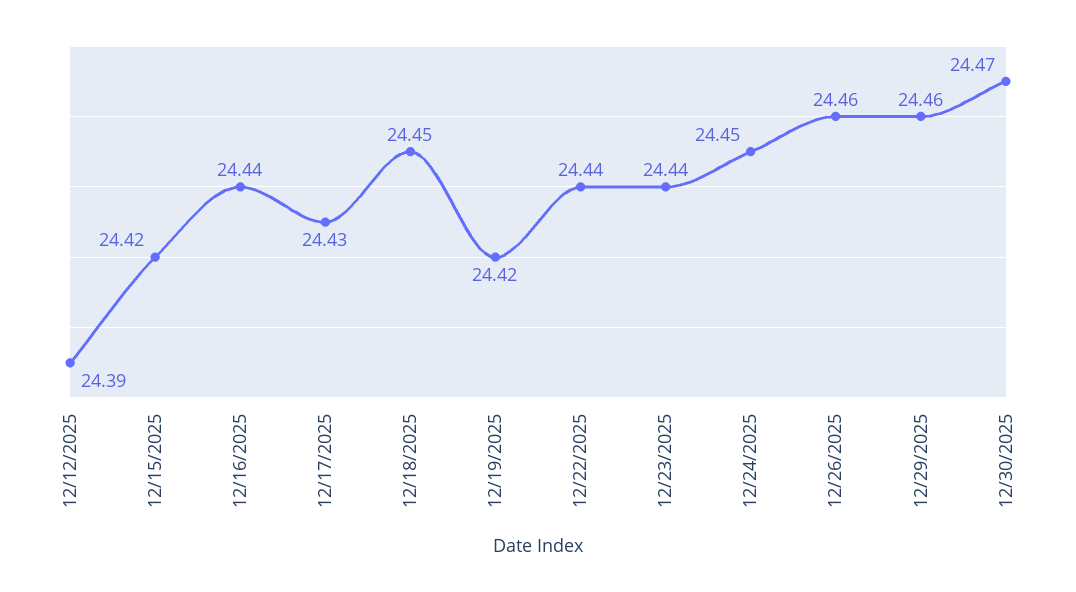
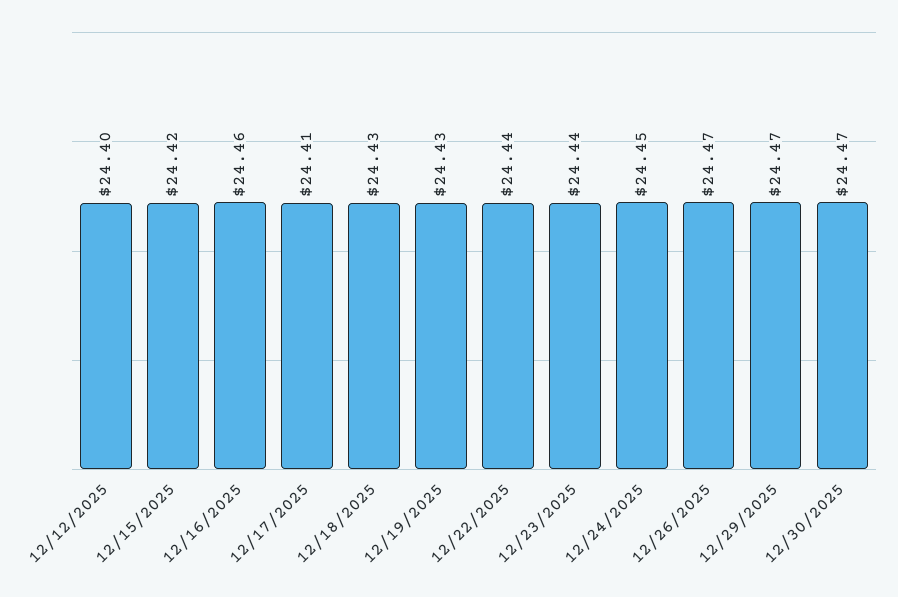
  {
-   "12/12/2025": 24.39,
+   "12/12/2025": 24.4,
    "12/15/2025": 24.42,
-   "12/16/2025": 24.44,
+   "12/16/2025": 24.46,
-   "12/17/2025": 24.43,
+   "12/17/2025": 24.41,
-   "12/18/2025": 24.45,
+   "12/18/2025": 24.43,
-   "12/19/2025": 24.42,
+   "12/19/2025": 24.43,
    "12/22/2025": 24.44,
    "12/23/2025": 24.44,
    "12/24/2025": 24.45,
-   "12/26/2025": 24.46,
+   "12/26/2025": 24.47,
-   "12/29/2025": 24.46,
+   "12/29/2025": 24.47,
    "12/30/2025": 24.47
  }

